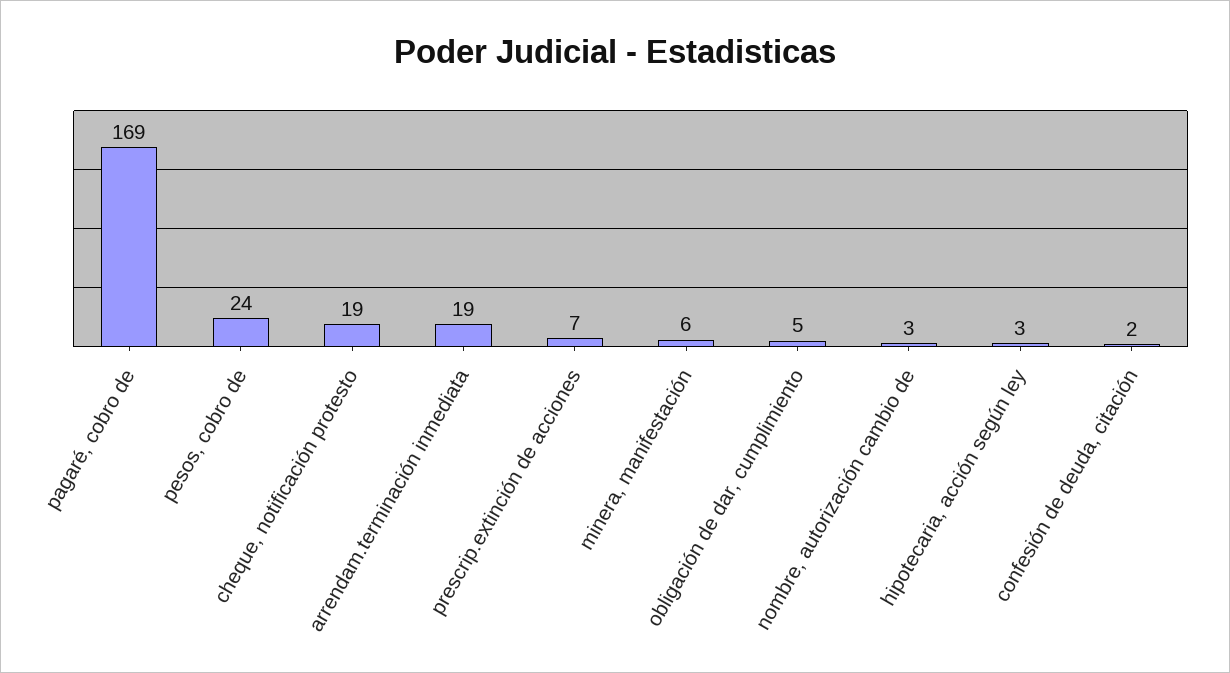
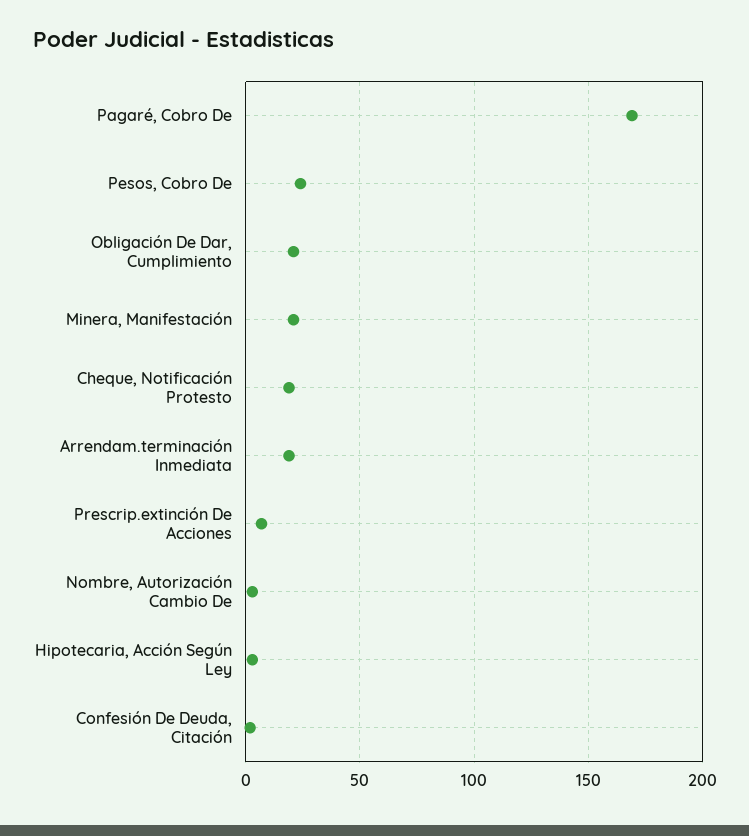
  {
    "pagaré, cobro de": 169,
    "pesos, cobro de": 24,
    "cheque, notificación protesto": 19,
    "arrendam.terminación inmediata": 19,
    "prescrip.extinción de acciones": 7,
-   "minera, manifestación": 6,
+   "minera, manifestación": 20,
-   "obligación de dar, cumplimiento": 5,
+   "obligación de dar, cumplimiento": 20,
    "nombre, autorización cambio de": 3,
    "hipotecaria, acción según ley": 3,
    "confesión de deuda, citación": 2
  }

